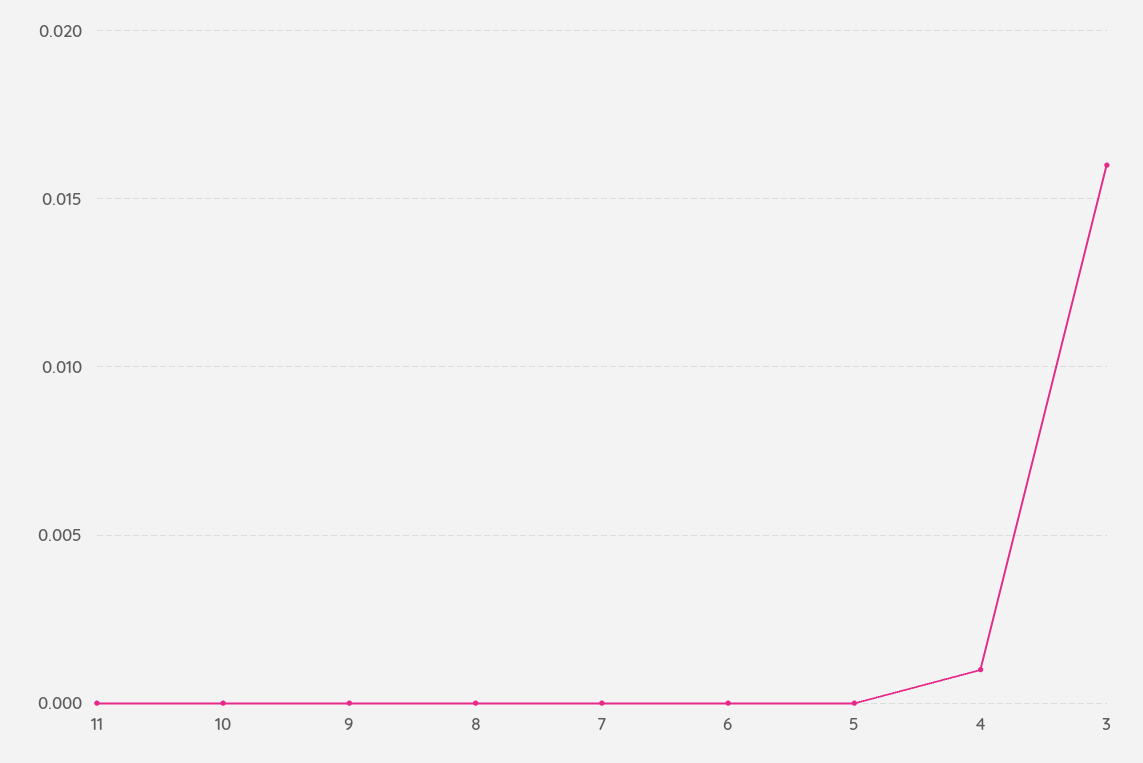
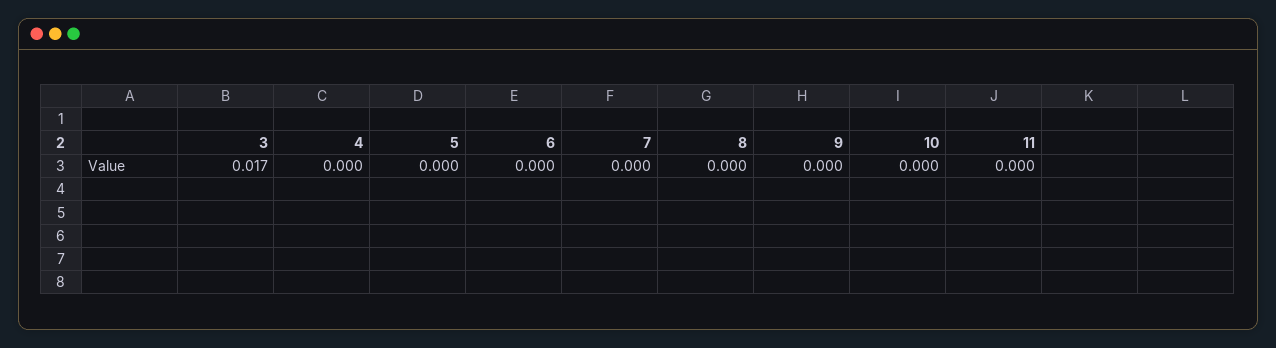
  {
    "11": 0,
    "10": 0,
    "9": 0,
    "8": 0,
    "7": 0,
    "6": 0,
    "5": 0,
-   "4": 0.001,
+   "4": 0,
-   "3": 0.016
+   "3": 0.017
  }

